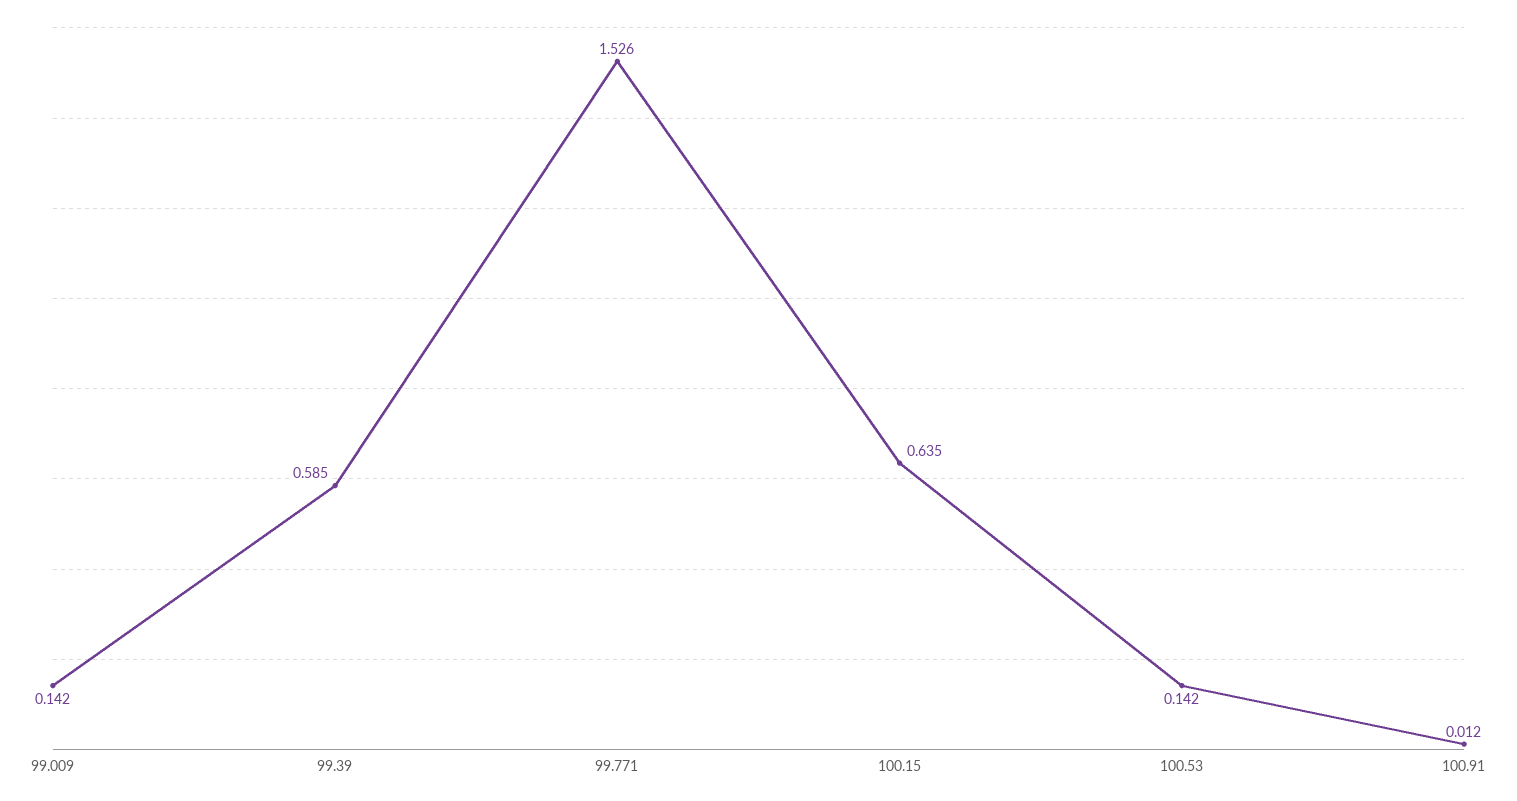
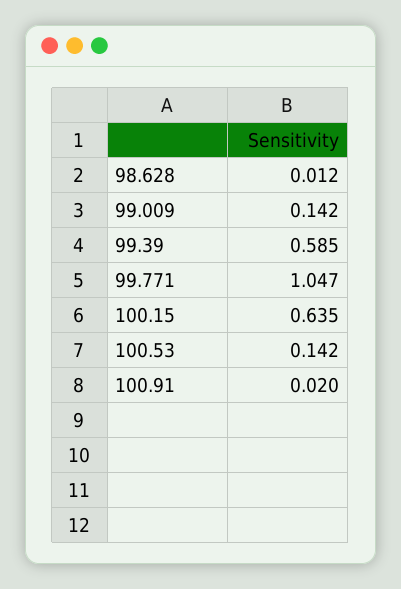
  {
    "99.009": 0.142,
    "99.39": 0.585,
-   "99.771": 1.526,
+   "99.771": 1.047,
    "100.15": 0.635,
    "100.53": 0.142,
-   "100.91": 0.012
+   "100.91": 0.02,
+   "98.628": 0.012
  }

